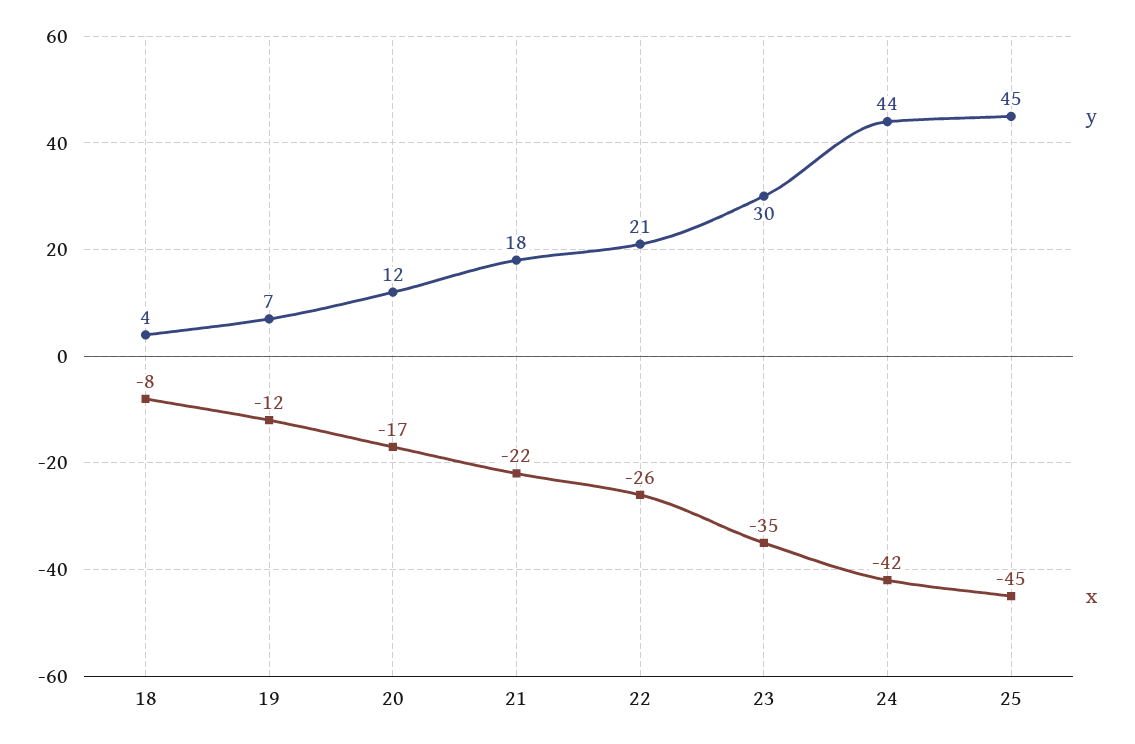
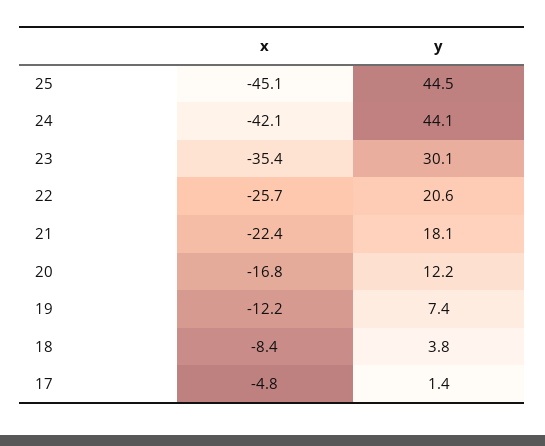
  {
    "y": {
      "18": 3.8,
      "19": 7.4,
      "20": 12.2,
      "21": 18.1,
      "22": 20.6,
      "23": 30.1,
      "24": 44.1,
-     "25": 44.5
+     "25": 44.5,
+     "17": 1.4
    },
    "x": {
      "18": -8.4,
      "19": -12.2,
      "20": -16.8,
      "21": -22.4,
      "22": -25.7,
      "23": -35.4,
      "24": -42.1,
-     "25": -45.1
+     "25": -45.1,
+     "17": -4.8
    }
  }

